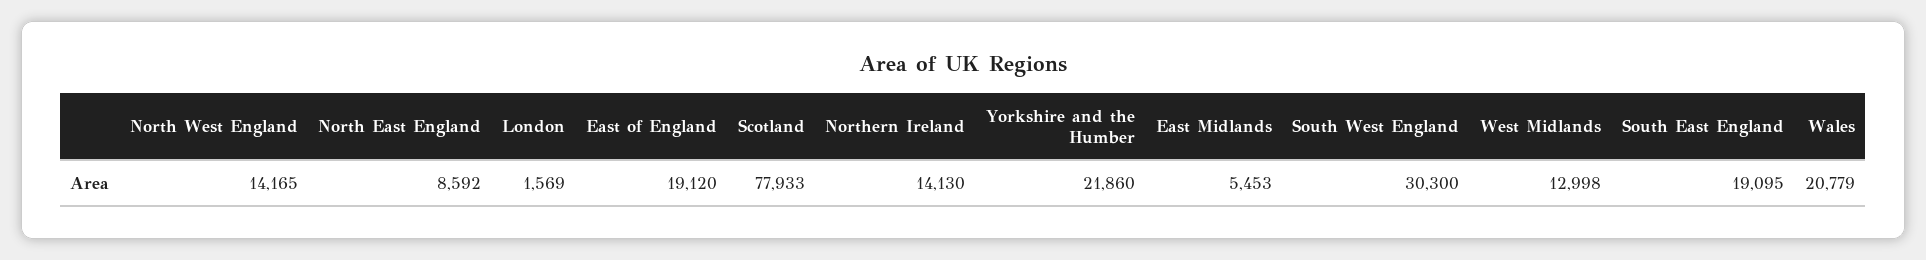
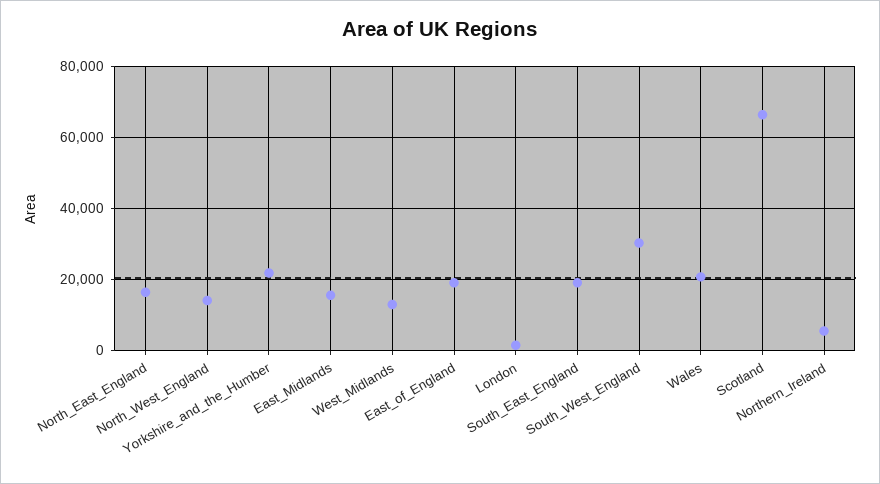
  {
    "North West England": 14165,
-   "North East England": 8592,
+   "North East England": 16000,
    "London": 1569,
    "East of England": 19120,
-   "Scotland": 77933,
+   "Scotland": 66000,
-   "Northern Ireland": 14130,
+   "Northern Ireland": 6000,
    "Yorkshire and the Humber": 21860,
-   "East Midlands": 5453,
+   "East Midlands": 16000,
    "South West England": 30300,
    "West Midlands": 12998,
    "South East England": 19095,
    "Wales": 20779
  }

